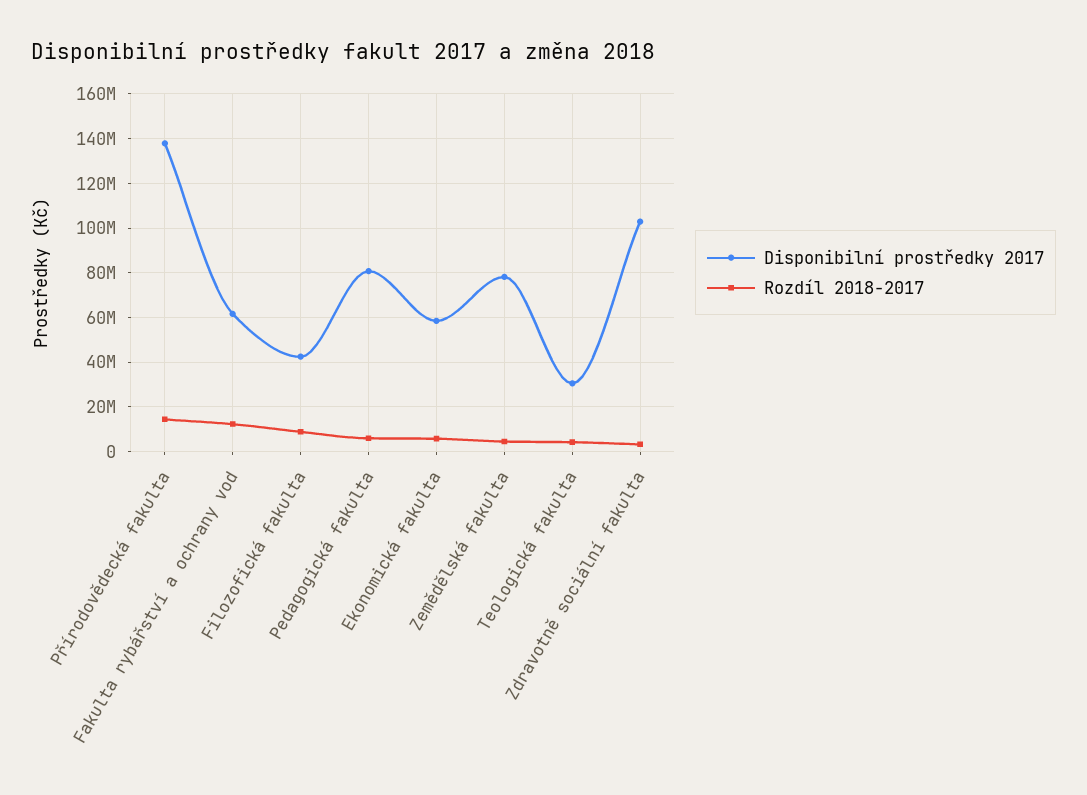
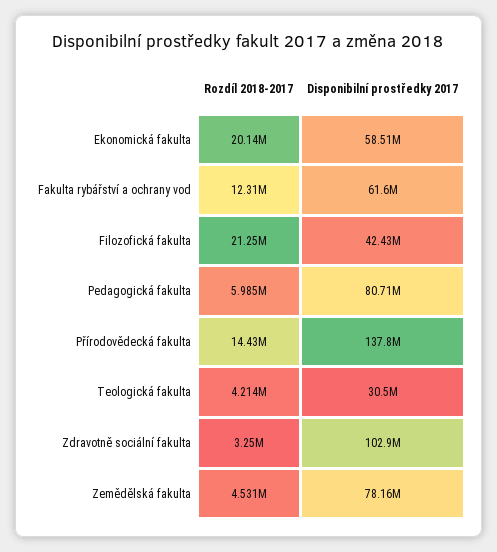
  {
    "Disponibilní prostředky 2017": {
      "Přírodovědecká fakulta": 137800000,
      "Fakulta rybářství a ochrany vod": 61600000,
      "Filozofická fakulta": 42430000,
      "Pedagogická fakulta": 80710000,
      "Ekonomická fakulta": 58510000,
      "Zemědělská fakulta": 78160000,
      "Teologická fakulta": 30500000,
      "Zdravotně sociální fakulta": 102900000
    },
    "Rozdíl 2018-2017": {
      "Přírodovědecká fakulta": 14430000,
      "Fakulta rybářství a ochrany vod": 12310000,
-     "Filozofická fakulta": 10000000,
+     "Filozofická fakulta": 21250000,
      "Pedagogická fakulta": 5985000,
-     "Ekonomická fakulta": 5000000,
+     "Ekonomická fakulta": 20140000,
      "Zemědělská fakulta": 4531000,
      "Teologická fakulta": 4214000,
      "Zdravotně sociální fakulta": 3250000
    }
  }

